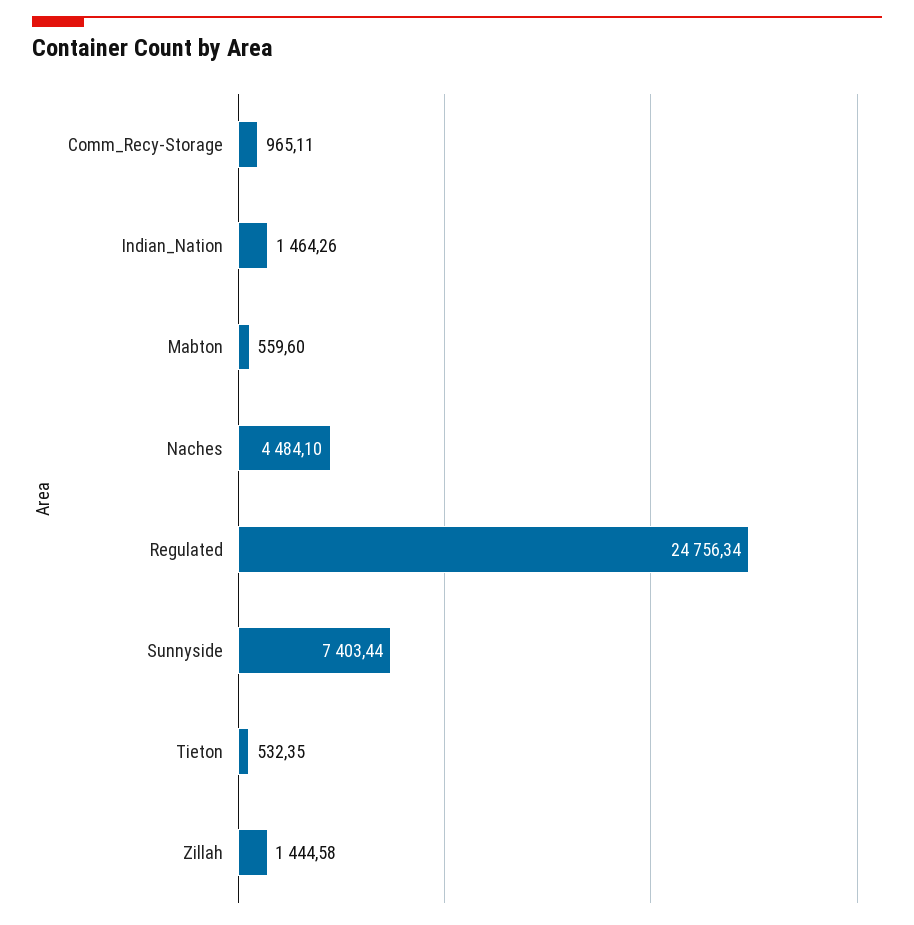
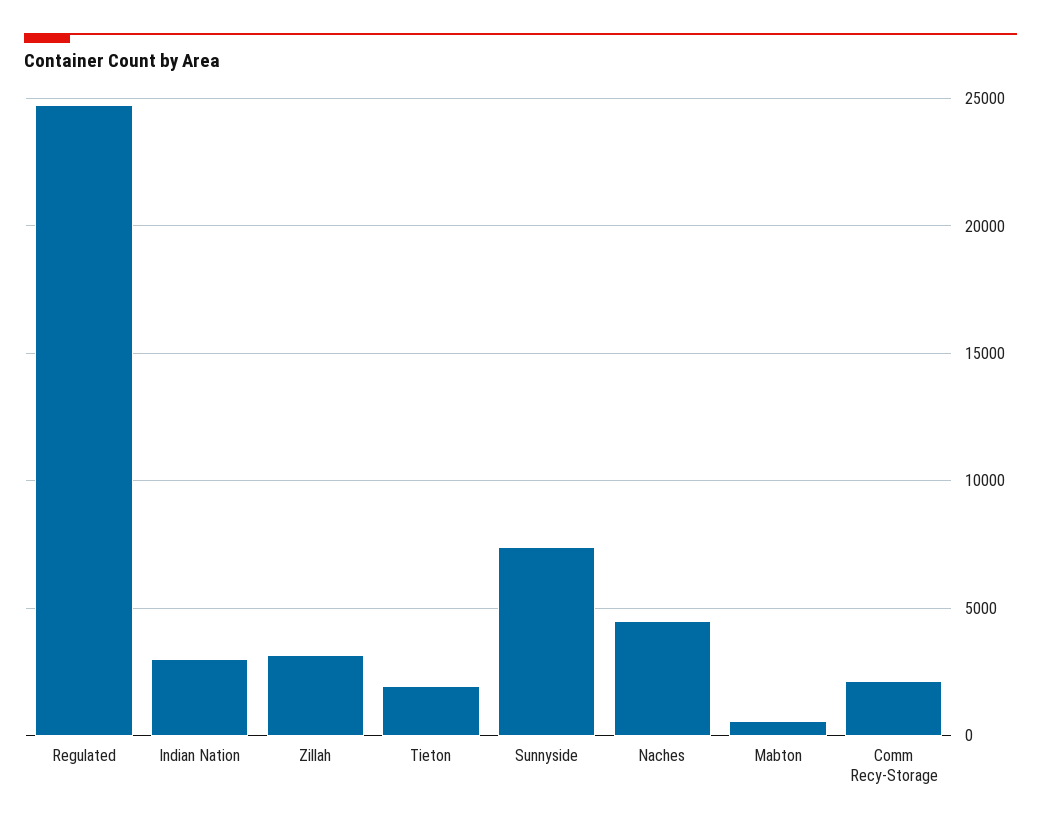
  {
-   "Comm_Recy-Storage": 965.11,
+   "Comm_Recy-Storage": 2000,
-   "Indian_Nation": 1464.26,
+   "Indian_Nation": 3000,
    "Mabton": 559.6,
    "Naches": 4484.1,
    "Regulated": 24756.34,
    "Sunnyside": 7403.44,
-   "Tieton": 532.35,
+   "Tieton": 2000,
-   "Zillah": 1444.58
+   "Zillah": 3000
  }

